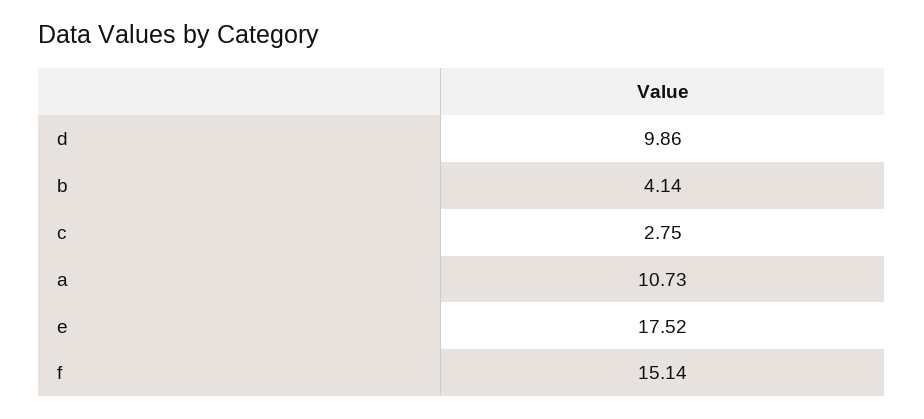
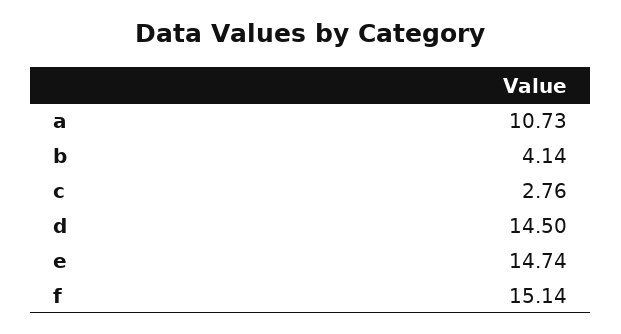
  {
-   "d": 9.86,
+   "d": 14.5,
    "b": 4.14,
-   "c": 2.75,
+   "c": 2.76,
    "a": 10.73,
-   "e": 17.52,
+   "e": 14.74,
    "f": 15.14
  }

